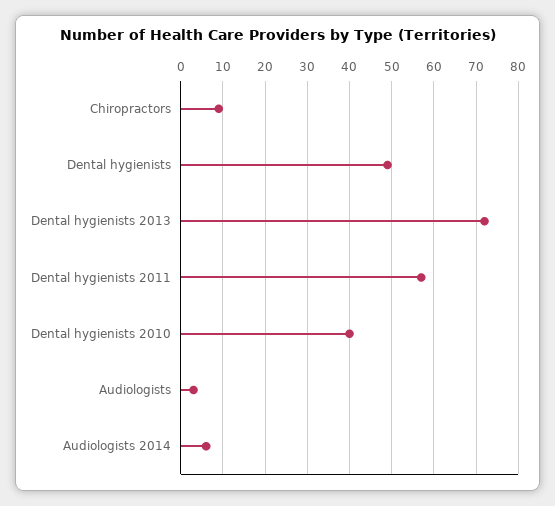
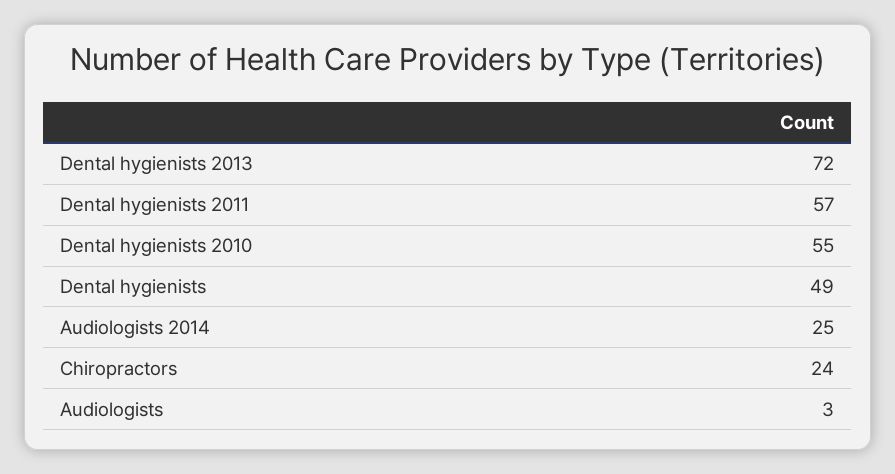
  {
-   "Chiropractors": 10,
+   "Chiropractors": 24,
    "Dental hygienists": 49,
    "Dental hygienists 2013": 72,
    "Dental hygienists 2011": 57,
-   "Dental hygienists 2010": 40,
+   "Dental hygienists 2010": 55,
    "Audiologists": 3,
-   "Audiologists 2014": 5
+   "Audiologists 2014": 25
  }

